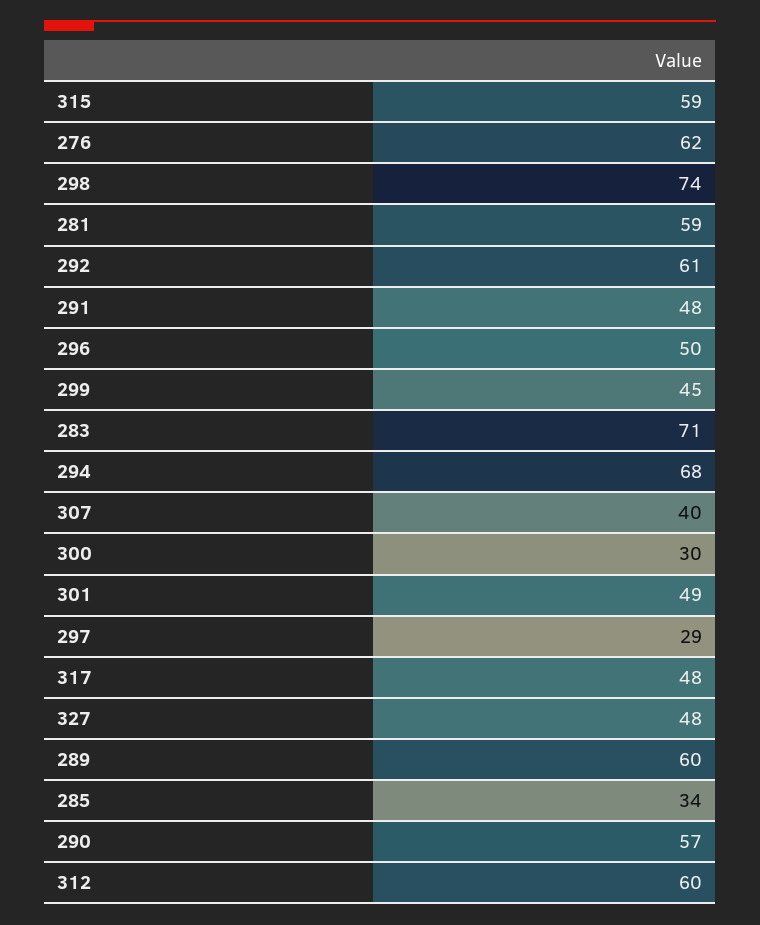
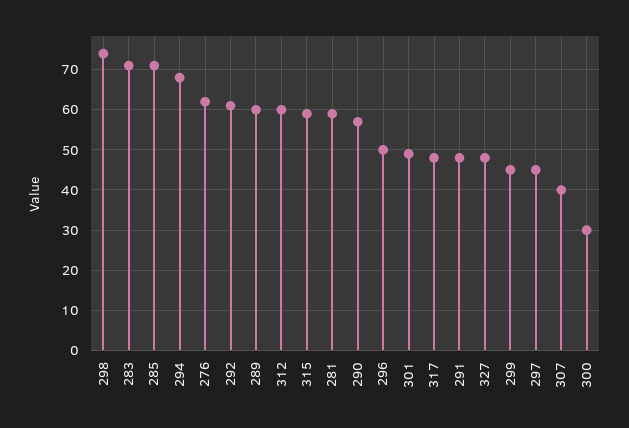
  {
    "315": 59,
    "276": 62,
    "298": 74,
    "281": 59,
    "292": 61,
    "291": 48,
    "296": 50,
    "299": 45,
    "283": 71,
    "294": 68,
    "307": 40,
    "300": 30,
    "301": 49,
-   "297": 29,
+   "297": 45,
    "317": 48,
    "327": 48,
    "289": 60,
-   "285": 34,
+   "285": 70,
    "290": 57,
    "312": 60
  }

